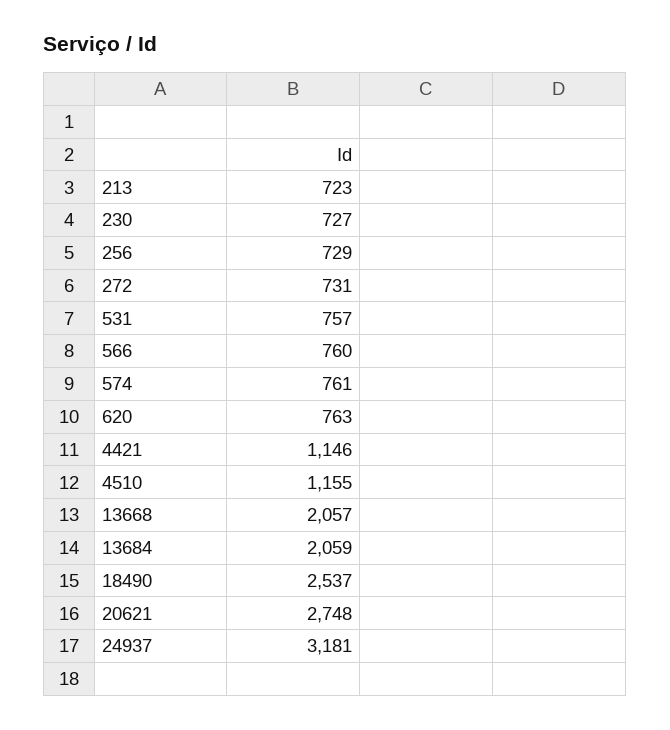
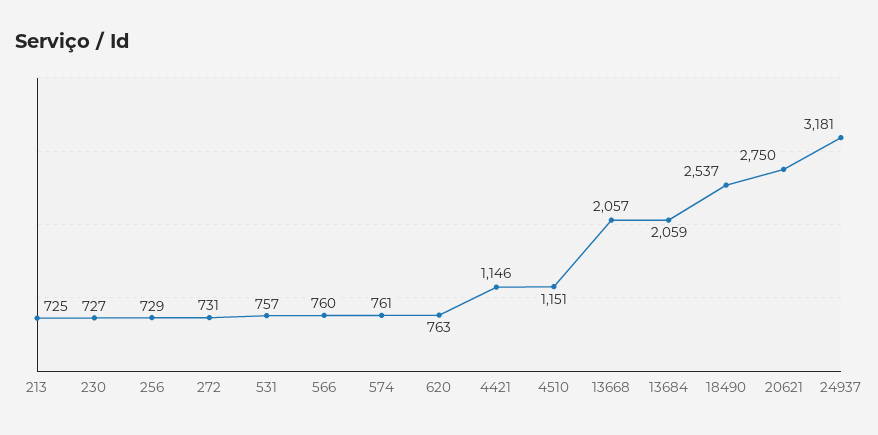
  {
-   "213": 723,
+   "213": 725,
    "230": 727,
    "256": 729,
    "272": 731,
    "531": 757,
    "566": 760,
    "574": 761,
    "620": 763,
    "4421": 1146,
-   "4510": 1155,
+   "4510": 1151,
    "13668": 2057,
    "13684": 2059,
    "18490": 2537,
-   "20621": 2748,
+   "20621": 2750,
    "24937": 3181
  }

